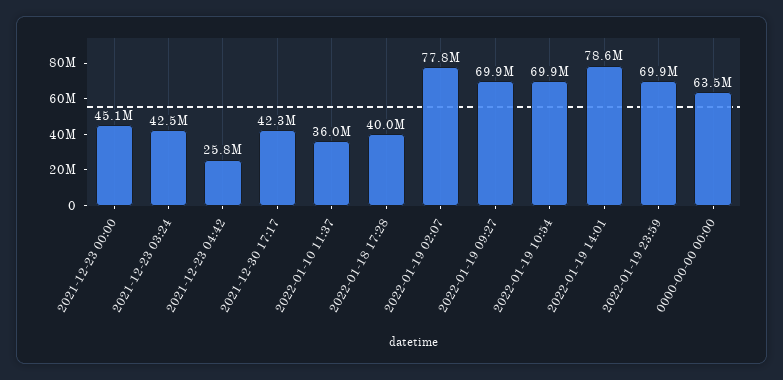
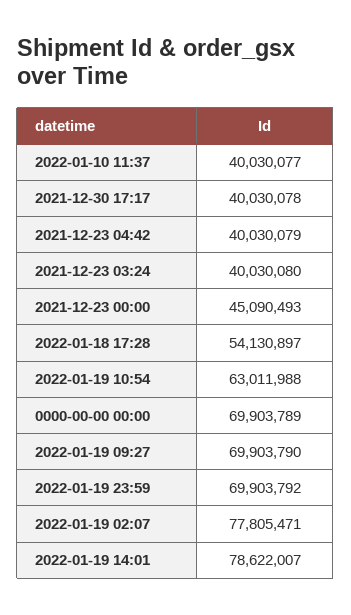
  {
    "2021-12-23 00:00": 45090493,
-   "2021-12-23 03:24": 42500000,
+   "2021-12-23 03:24": 40030080,
-   "2021-12-23 04:42": 25800000,
+   "2021-12-23 04:42": 40030079,
-   "2021-12-30 17:17": 42300000,
+   "2021-12-30 17:17": 40030078,
-   "2022-01-10 11:37": 36000000,
+   "2022-01-10 11:37": 40030077,
-   "2022-01-18 17:28": 40000000,
+   "2022-01-18 17:28": 54130897,
    "2022-01-19 02:07": 77805471,
    "2022-01-19 09:27": 69903790,
-   "2022-01-19 10:54": 69900000,
+   "2022-01-19 10:54": 63011988,
    "2022-01-19 14:01": 78622007,
    "2022-01-19 23:59": 69903792,
-   "0000-00-00 00:00": 63500000
+   "0000-00-00 00:00": 69903789
  }

